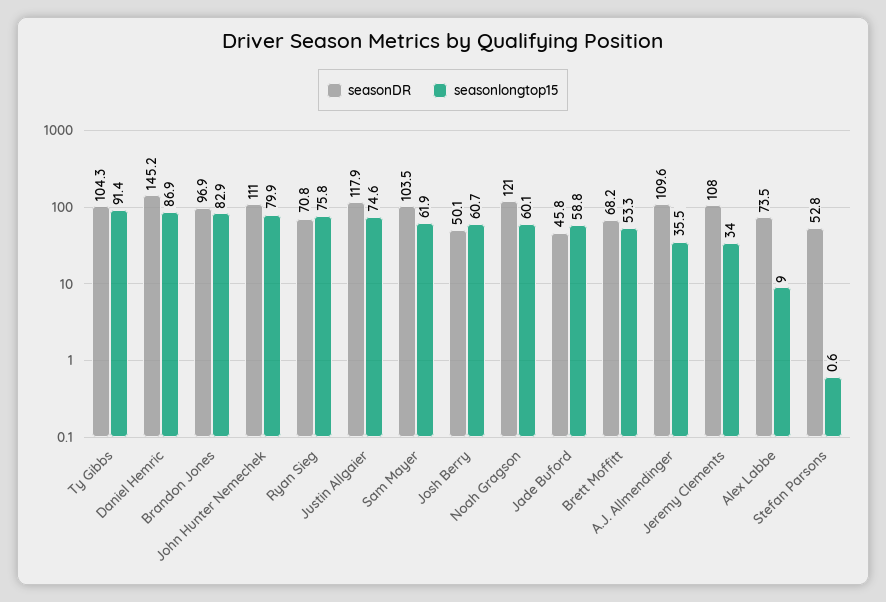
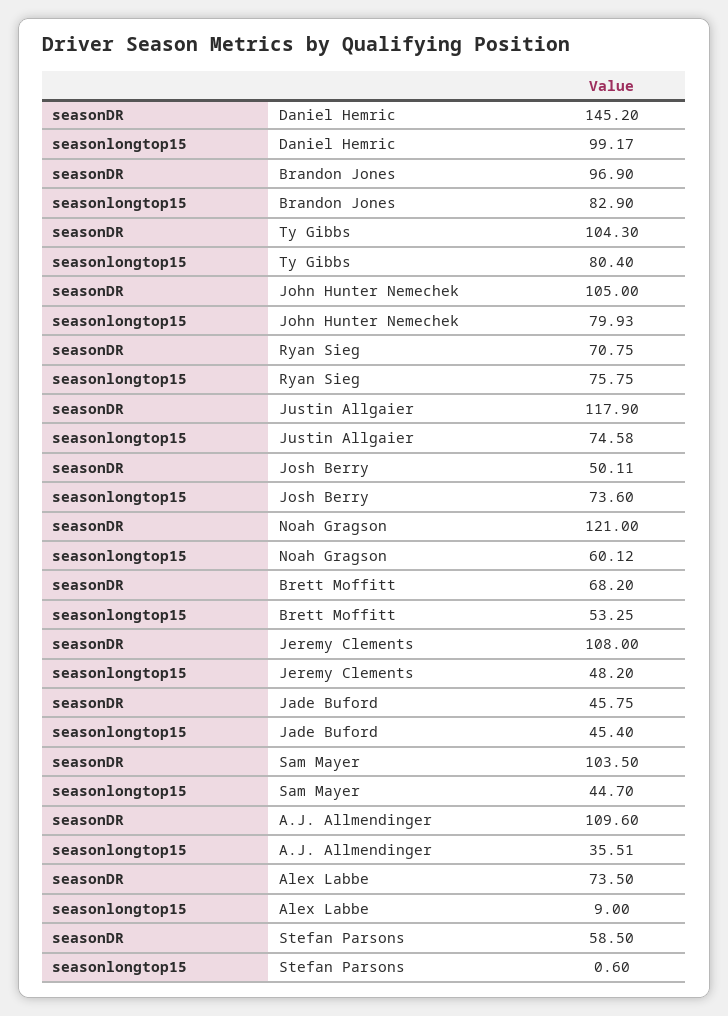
  {
    "seasonDR": {
      "Ty Gibbs": 104.3,
      "Daniel Hemric": 145.2,
      "Brandon Jones": 96.9,
-     "John Hunter Nemechek": 111,
+     "John Hunter Nemechek": 105,
      "Ryan Sieg": 70.75,
      "Justin Allgaier": 117.9,
      "Sam Mayer": 103.5,
      "Josh Berry": 50.11,
      "Noah Gragson": 121,
      "Jade Buford": 45.75,
      "Brett Moffitt": 68.2,
      "A.J. Allmendinger": 109.6,
      "Jeremy Clements": 108,
      "Alex Labbe": 73.5,
-     "Stefan Parsons": 52.8
+     "Stefan Parsons": 58.5
    },
    "seasonlongtop15": {
-     "Ty Gibbs": 91.4,
+     "Ty Gibbs": 80.4,
-     "Daniel Hemric": 86.9,
+     "Daniel Hemric": 99.17,
      "Brandon Jones": 82.9,
      "John Hunter Nemechek": 79.93,
      "Ryan Sieg": 75.75,
      "Justin Allgaier": 74.58,
-     "Sam Mayer": 61.9,
+     "Sam Mayer": 44.7,
-     "Josh Berry": 60.7,
+     "Josh Berry": 73.6,
      "Noah Gragson": 60.12,
-     "Jade Buford": 58.8,
+     "Jade Buford": 45.4,
      "Brett Moffitt": 53.25,
      "A.J. Allmendinger": 35.51,
-     "Jeremy Clements": 34,
+     "Jeremy Clements": 48.2,
      "Alex Labbe": 9,
      "Stefan Parsons": 0.6
    }
  }

